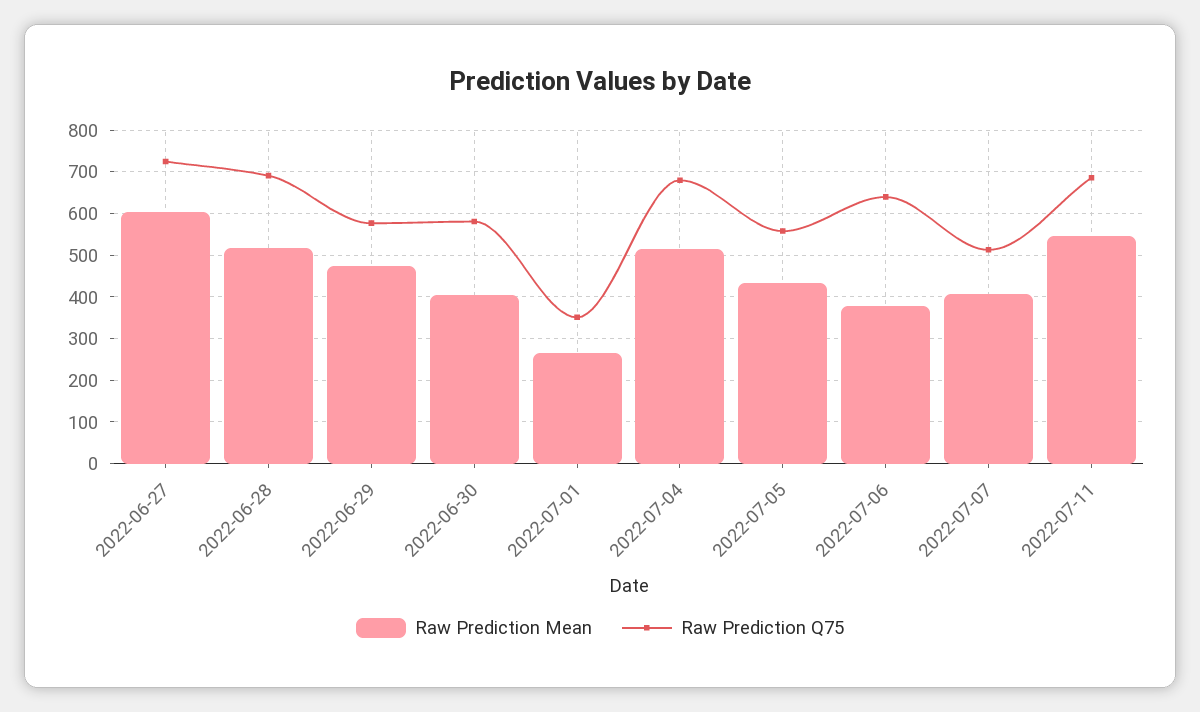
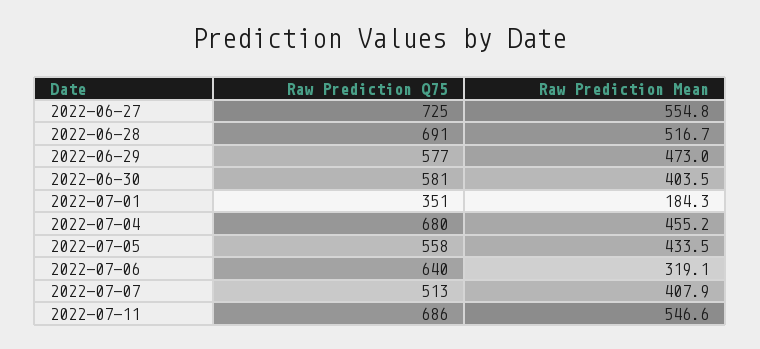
  {
    "Raw Prediction Mean": {
-     "2022-06-27": 600,
+     "2022-06-27": 554.8,
      "2022-06-28": 516.7,
      "2022-06-29": 473,
      "2022-06-30": 403.5,
-     "2022-07-01": 260,
+     "2022-07-01": 184.3,
-     "2022-07-04": 520,
+     "2022-07-04": 455.2,
      "2022-07-05": 433.5,
-     "2022-07-06": 380,
+     "2022-07-06": 319.1,
      "2022-07-07": 407.9,
      "2022-07-11": 546.6
    },
    "Raw Prediction Q75": {
      "2022-06-27": 725,
      "2022-06-28": 691,
      "2022-06-29": 577,
      "2022-06-30": 581,
      "2022-07-01": 351,
      "2022-07-04": 680,
      "2022-07-05": 558,
      "2022-07-06": 640,
      "2022-07-07": 513,
      "2022-07-11": 686
    }
  }

